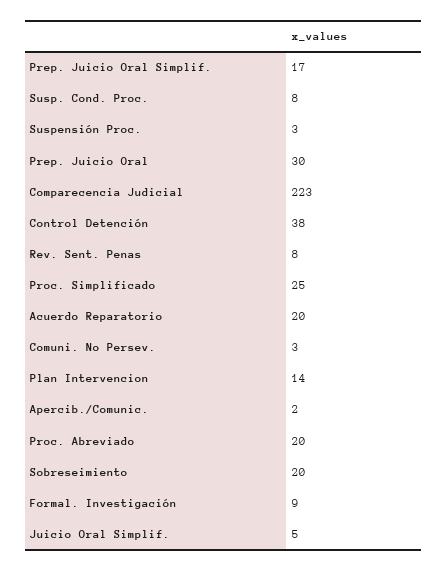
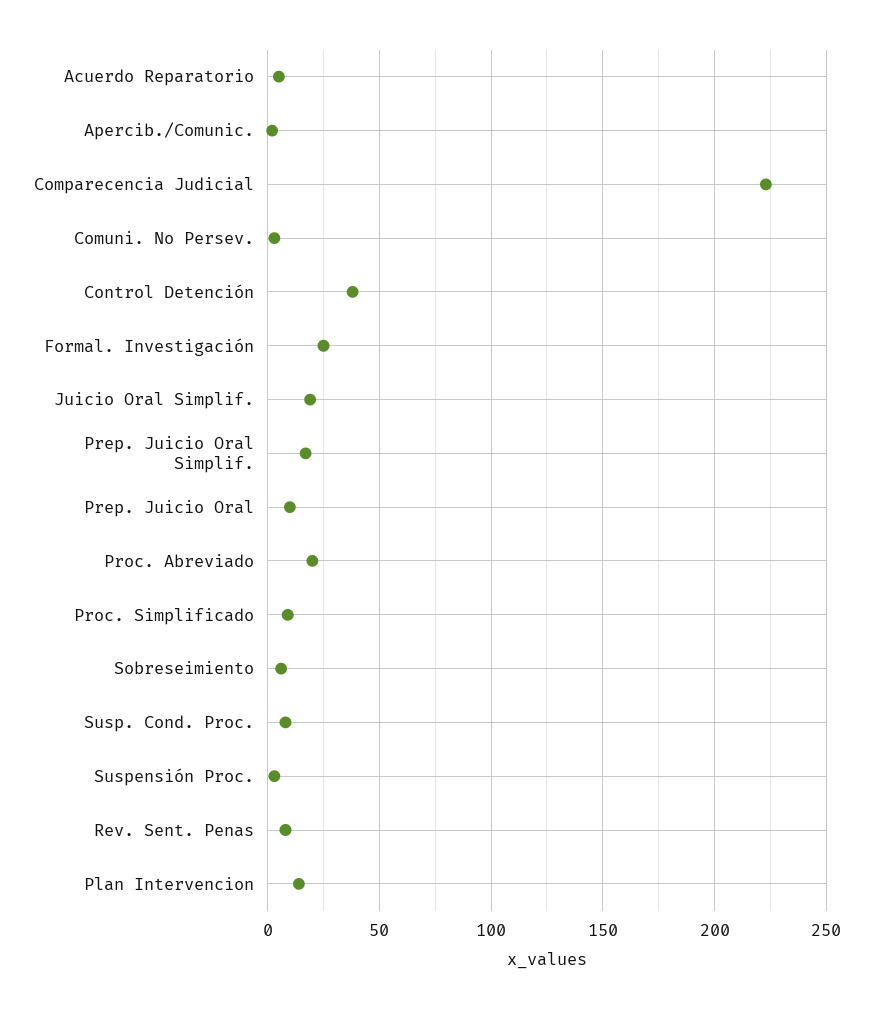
  {
    "Prep. Juicio Oral Simplif.": 17,
    "Susp. Cond. Proc.": 8,
    "Suspensión Proc.": 3,
-   "Prep. Juicio Oral": 30,
+   "Prep. Juicio Oral": 10,
    "Comparecencia Judicial": 223,
    "Control Detención": 38,
    "Rev. Sent. Penas": 8,
-   "Proc. Simplificado": 25,
+   "Proc. Simplificado": 10,
-   "Acuerdo Reparatorio": 20,
+   "Acuerdo Reparatorio": 5,
    "Comuni. No Persev.": 3,
    "Plan Intervencion": 14,
    "Apercib./Comunic.": 2,
    "Proc. Abreviado": 20,
-   "Sobreseimiento": 20,
+   "Sobreseimiento": 5,
-   "Formal. Investigación": 9,
+   "Formal. Investigación": 25,
-   "Juicio Oral Simplif.": 5
+   "Juicio Oral Simplif.": 20
  }

